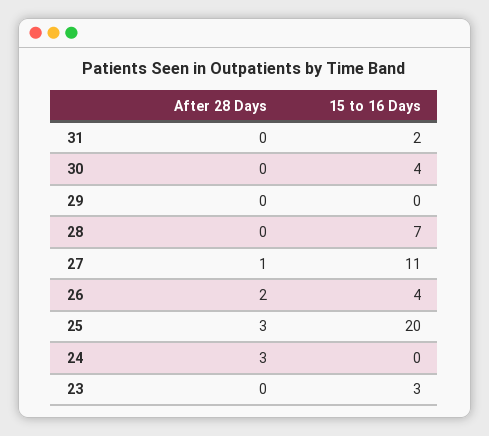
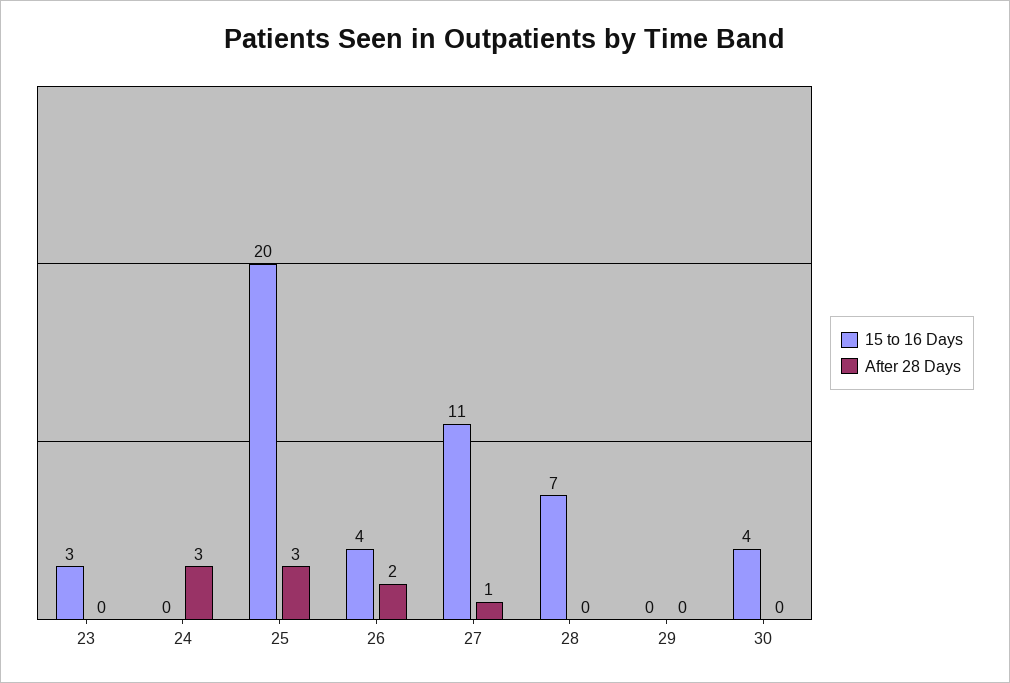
  {
    "After 28 Days": {
-     "31": 0,
      "30": 0,
      "29": 0,
      "28": 0,
      "27": 1,
      "26": 2,
      "25": 3,
      "24": 3,
      "23": 0
    },
    "15 to 16 Days": {
-     "31": 2,
      "30": 4,
      "29": 0,
      "28": 7,
      "27": 11,
      "26": 4,
      "25": 20,
      "24": 0,
      "23": 3
    }
  }

